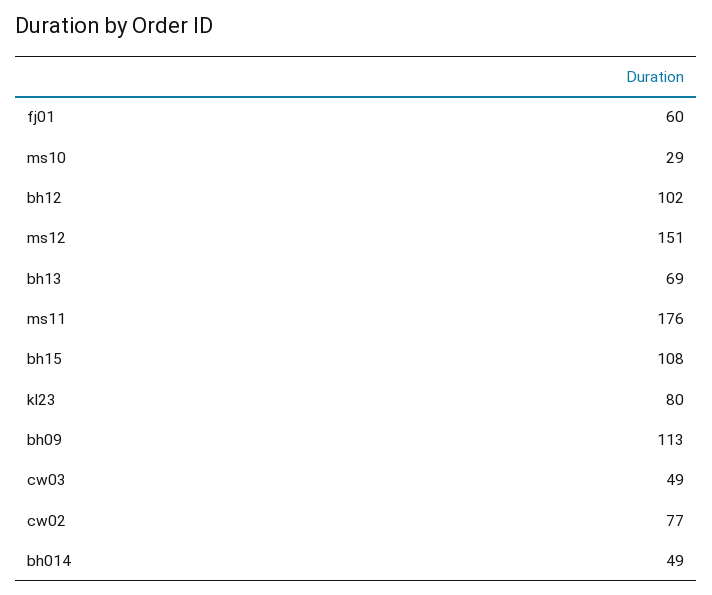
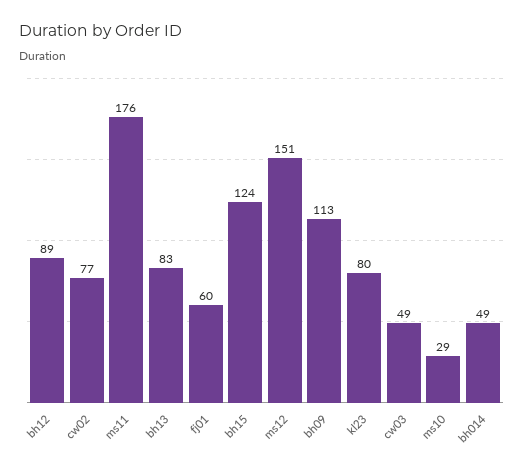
  {
    "fj01": 60,
    "ms10": 29,
-   "bh12": 102,
+   "bh12": 89,
    "ms12": 151,
-   "bh13": 69,
+   "bh13": 83,
    "ms11": 176,
-   "bh15": 108,
+   "bh15": 124,
    "kl23": 80,
    "bh09": 113,
    "cw03": 49,
    "cw02": 77,
    "bh014": 49
  }

